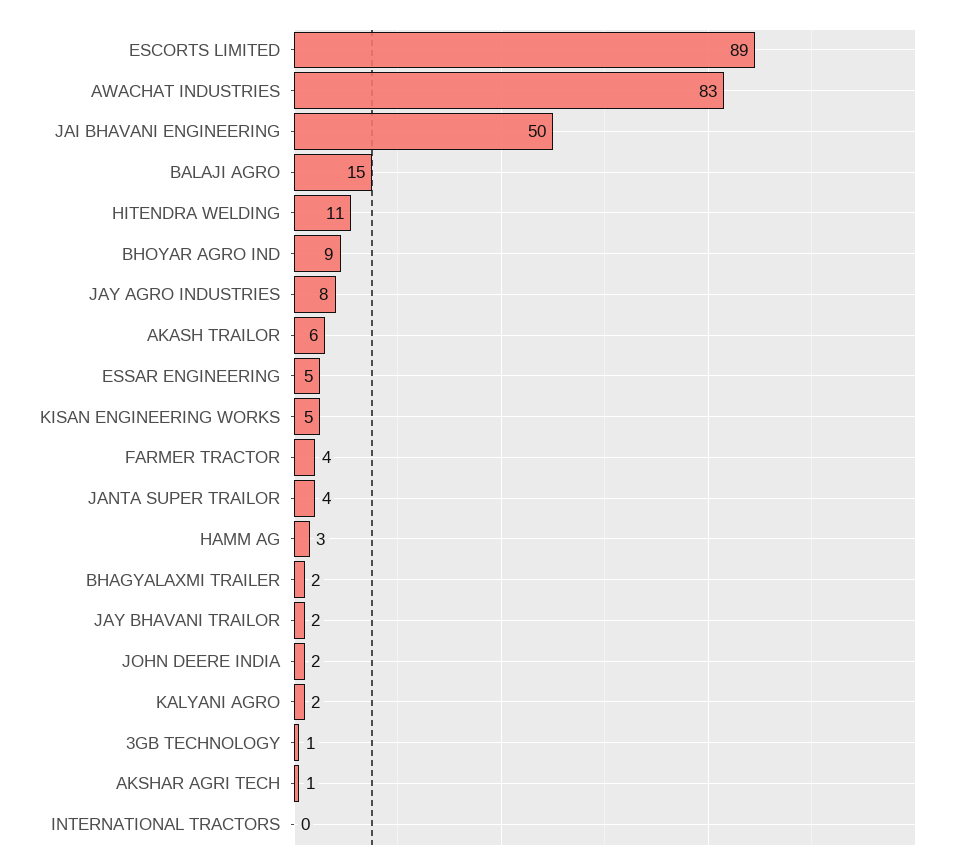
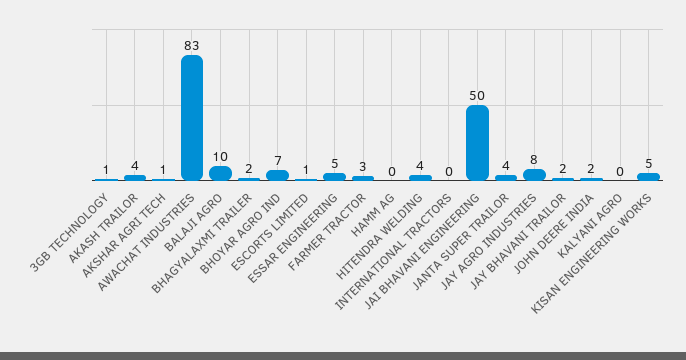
  {
-   "ESCORTS LIMITED": 89,
+   "ESCORTS LIMITED": 1,
    "AWACHAT INDUSTRIES": 83,
    "JAI BHAVANI ENGINEERING": 50,
-   "BALAJI AGRO": 15,
+   "BALAJI AGRO": 10,
-   "HITENDRA WELDING": 11,
+   "HITENDRA WELDING": 4,
-   "BHOYAR AGRO IND": 9,
+   "BHOYAR AGRO IND": 7,
    "JAY AGRO INDUSTRIES": 8,
-   "AKASH TRAILOR": 6,
+   "AKASH TRAILOR": 4,
    "ESSAR ENGINEERING": 5,
    "KISAN ENGINEERING WORKS": 5,
-   "FARMER TRACTOR": 4,
+   "FARMER TRACTOR": 3,
    "JANTA SUPER TRAILOR": 4,
-   "HAMM AG": 3,
+   "HAMM AG": 0,
    "BHAGYALAXMI TRAILER": 2,
    "JAY BHAVANI TRAILOR": 2,
    "JOHN DEERE INDIA": 2,
-   "KALYANI AGRO": 2,
+   "KALYANI AGRO": 0,
    "3GB TECHNOLOGY": 1,
    "AKSHAR AGRI TECH": 1,
    "INTERNATIONAL TRACTORS": 0
  }

